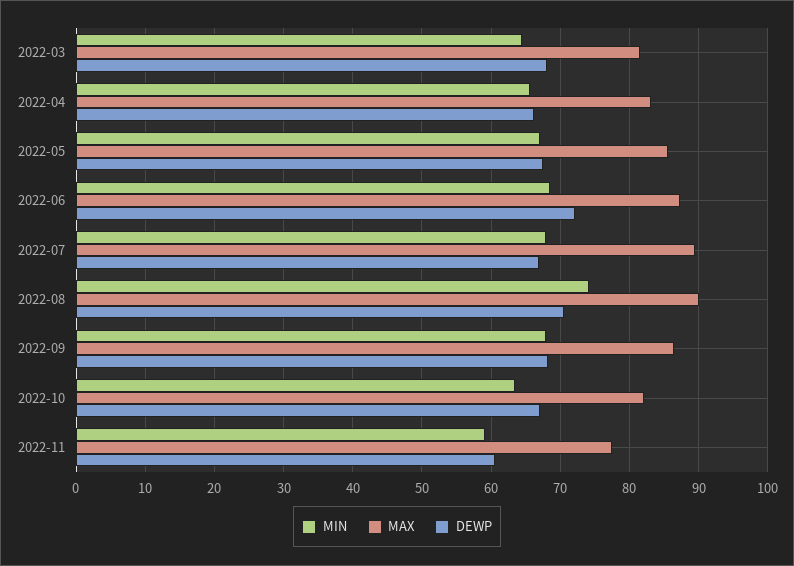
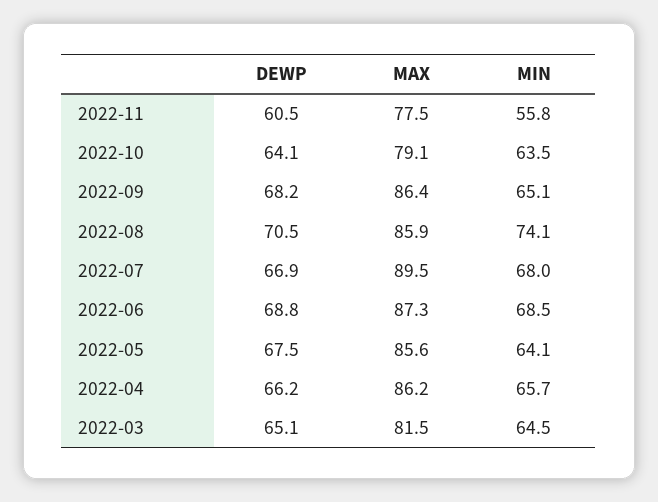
  {
    "MIN": {
      "2022-03": 64.5,
      "2022-04": 65.7,
-     "2022-05": 67,
+     "2022-05": 64.1,
      "2022-06": 68.5,
      "2022-07": 68,
      "2022-08": 74.1,
-     "2022-09": 68,
+     "2022-09": 65.1,
      "2022-10": 63.5,
-     "2022-11": 59
+     "2022-11": 55.8
    },
    "MAX": {
      "2022-03": 81.5,
-     "2022-04": 83,
+     "2022-04": 86.2,
      "2022-05": 85.6,
      "2022-06": 87.3,
      "2022-07": 89.5,
-     "2022-08": 90,
+     "2022-08": 85.9,
      "2022-09": 86.4,
-     "2022-10": 82,
+     "2022-10": 79.1,
      "2022-11": 77.5
    },
    "DEWP": {
-     "2022-03": 68,
+     "2022-03": 65.1,
      "2022-04": 66.2,
      "2022-05": 67.5,
-     "2022-06": 72,
+     "2022-06": 68.8,
      "2022-07": 66.9,
      "2022-08": 70.5,
      "2022-09": 68.2,
-     "2022-10": 67,
+     "2022-10": 64.1,
      "2022-11": 60.5
    }
  }

